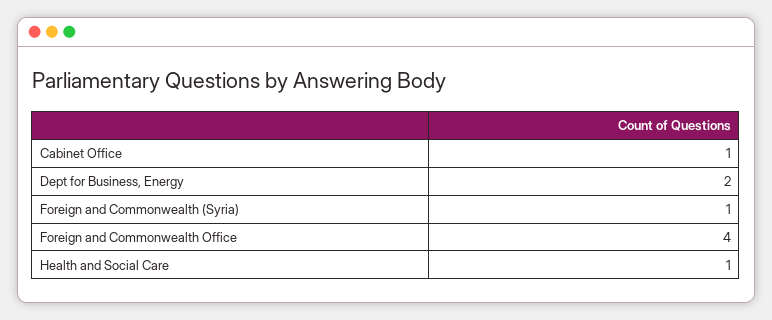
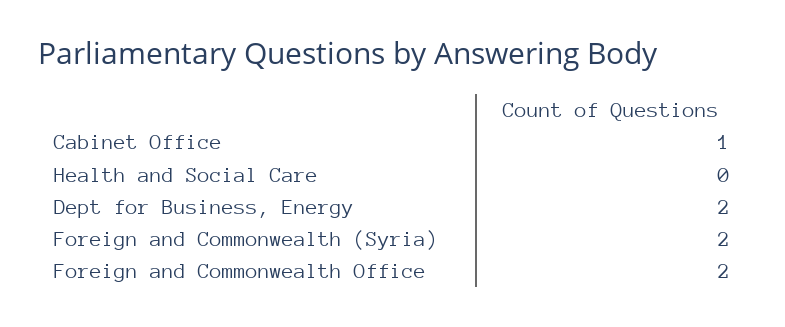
  {
    "Cabinet Office": 1,
    "Dept for Business, Energy": 2,
-   "Foreign and Commonwealth (Syria)": 1,
+   "Foreign and Commonwealth (Syria)": 2,
-   "Foreign and Commonwealth Office": 4,
+   "Foreign and Commonwealth Office": 2,
-   "Health and Social Care": 1
+   "Health and Social Care": 0
  }

